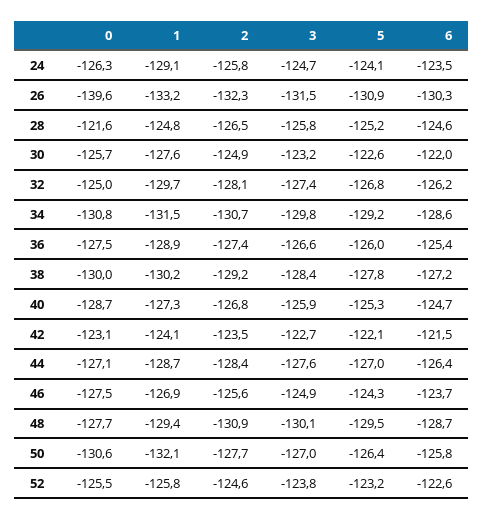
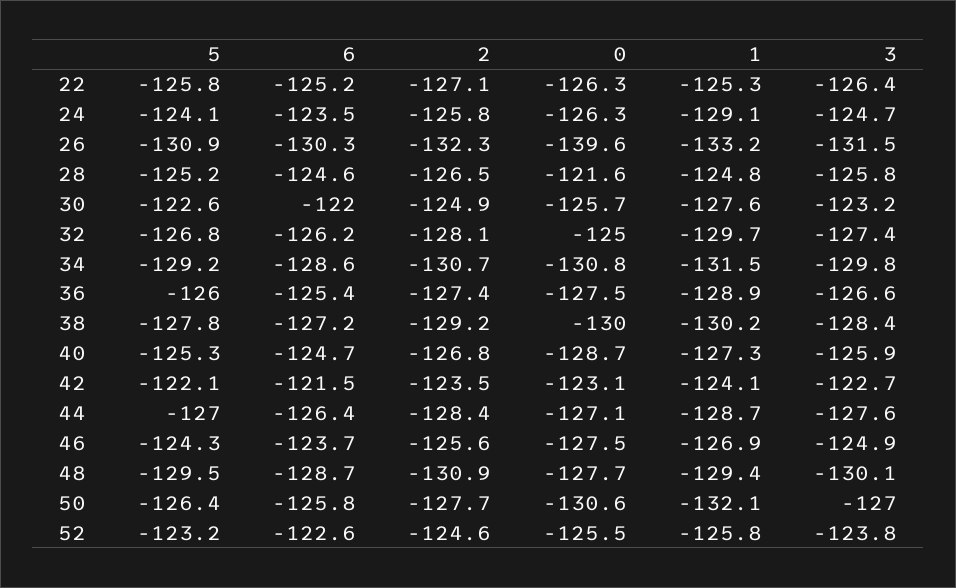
  {
    "0": {
      "24": -126.3,
      "26": -139.6,
      "28": -121.6,
      "30": -125.7,
      "32": -125,
      "34": -130.8,
      "36": -127.5,
      "38": -130,
      "40": -128.7,
      "42": -123.1,
      "44": -127.1,
      "46": -127.5,
      "48": -127.7,
      "50": -130.6,
-     "52": -125.5
+     "52": -125.5,
+     "22": -126.3
    },
    "1": {
      "24": -129.1,
      "26": -133.2,
      "28": -124.8,
      "30": -127.6,
      "32": -129.7,
      "34": -131.5,
      "36": -128.9,
      "38": -130.2,
      "40": -127.3,
      "42": -124.1,
      "44": -128.7,
      "46": -126.9,
      "48": -129.4,
      "50": -132.1,
-     "52": -125.8
+     "52": -125.8,
+     "22": -125.3
    },
    "2": {
      "24": -125.8,
      "26": -132.3,
      "28": -126.5,
      "30": -124.9,
      "32": -128.1,
      "34": -130.7,
      "36": -127.4,
      "38": -129.2,
      "40": -126.8,
      "42": -123.5,
      "44": -128.4,
      "46": -125.6,
      "48": -130.9,
      "50": -127.7,
-     "52": -124.6
+     "52": -124.6,
+     "22": -127.1
    },
    "3": {
      "24": -124.7,
      "26": -131.5,
      "28": -125.8,
      "30": -123.2,
      "32": -127.4,
      "34": -129.8,
      "36": -126.6,
      "38": -128.4,
      "40": -125.9,
      "42": -122.7,
      "44": -127.6,
      "46": -124.9,
      "48": -130.1,
      "50": -127,
-     "52": -123.8
+     "52": -123.8,
+     "22": -126.4
    },
    "5": {
      "24": -124.1,
      "26": -130.9,
      "28": -125.2,
      "30": -122.6,
      "32": -126.8,
      "34": -129.2,
      "36": -126,
      "38": -127.8,
      "40": -125.3,
      "42": -122.1,
      "44": -127,
      "46": -124.3,
      "48": -129.5,
      "50": -126.4,
-     "52": -123.2
+     "52": -123.2,
+     "22": -125.8
    },
    "6": {
      "24": -123.5,
      "26": -130.3,
      "28": -124.6,
      "30": -122,
      "32": -126.2,
      "34": -128.6,
      "36": -125.4,
      "38": -127.2,
      "40": -124.7,
      "42": -121.5,
      "44": -126.4,
      "46": -123.7,
      "48": -128.7,
      "50": -125.8,
-     "52": -122.6
+     "52": -122.6,
+     "22": -125.2
    }
  }

